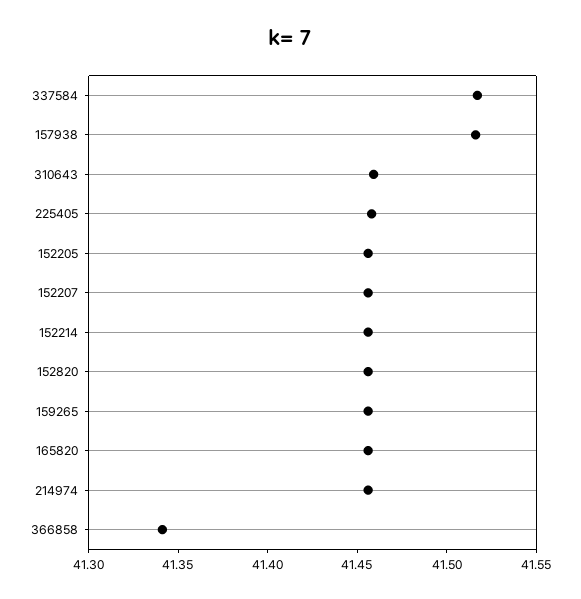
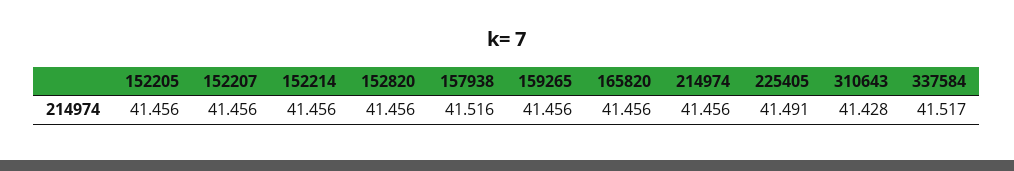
  {
    "337584": 41.517,
    "157938": 41.516,
-   "310643": 41.46,
+   "310643": 41.428,
-   "225405": 41.46,
+   "225405": 41.491,
    "152205": 41.456,
    "152207": 41.456,
    "152214": 41.456,
    "152820": 41.456,
    "159265": 41.456,
    "165820": 41.456,
-   "214974": 41.456,
+   "214974": 41.456
-   "366858": 41.34
  }

